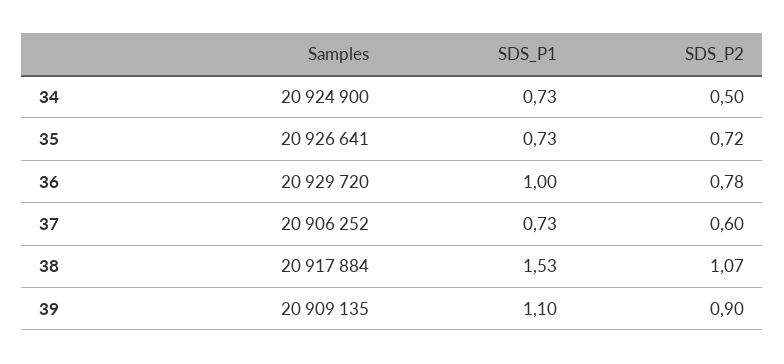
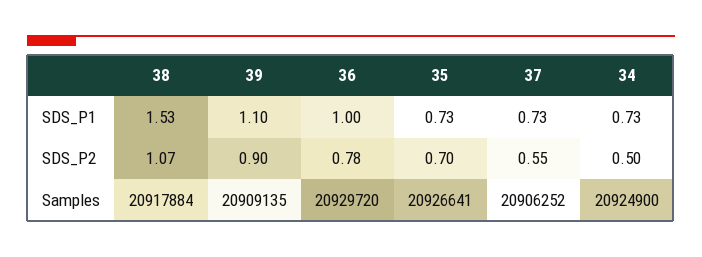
  {
    "Samples": {
      "34": 20924900,
      "35": 20926641,
      "36": 20929720,
      "37": 20906252,
      "38": 20917884,
      "39": 20909135
    },
    "SDS_P1": {
      "34": 0.73,
      "35": 0.73,
      "36": 1,
      "37": 0.73,
      "38": 1.53,
      "39": 1.1
    },
    "SDS_P2": {
      "34": 0.5,
-     "35": 0.72,
+     "35": 0.7,
      "36": 0.78,
-     "37": 0.6,
+     "37": 0.55,
      "38": 1.07,
      "39": 0.9
    }
  }

